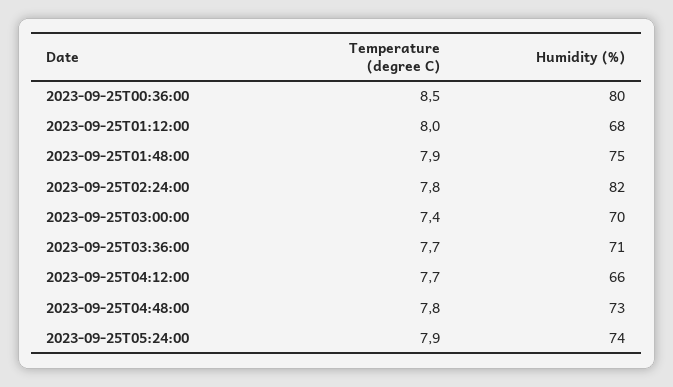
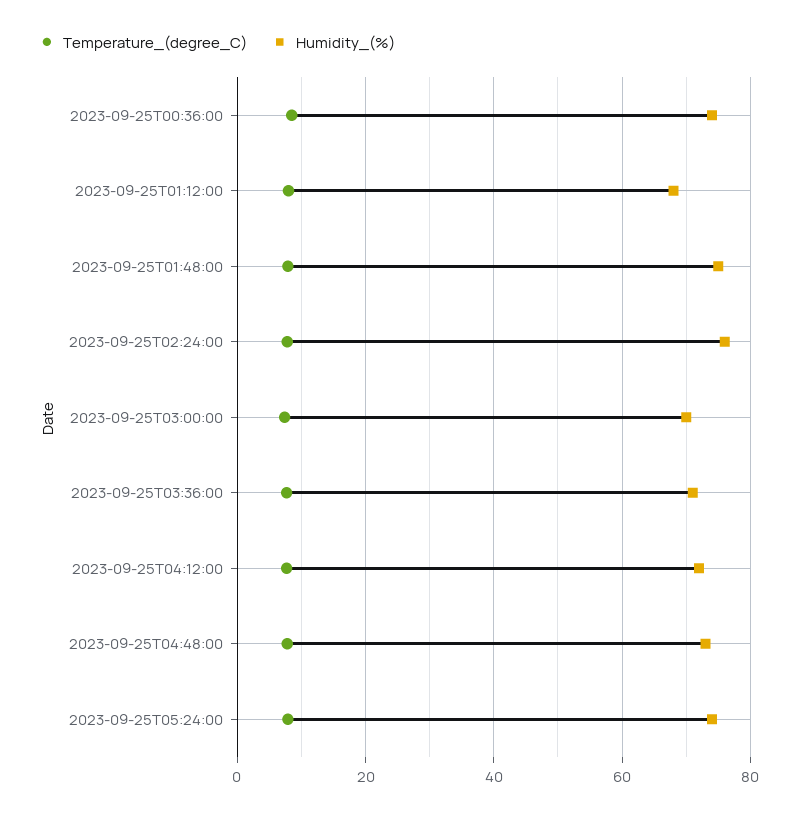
  {
    "Temperature (degree C)": {
      "2023-09-25T00:36:00": 8.5,
      "2023-09-25T01:12:00": 8,
      "2023-09-25T01:48:00": 7.9,
      "2023-09-25T02:24:00": 7.8,
      "2023-09-25T03:00:00": 7.4,
      "2023-09-25T03:36:00": 7.7,
      "2023-09-25T04:12:00": 7.7,
      "2023-09-25T04:48:00": 7.8,
      "2023-09-25T05:24:00": 7.9
    },
    "Humidity (%)": {
-     "2023-09-25T00:36:00": 80,
+     "2023-09-25T00:36:00": 74,
      "2023-09-25T01:12:00": 68,
      "2023-09-25T01:48:00": 75,
-     "2023-09-25T02:24:00": 82,
+     "2023-09-25T02:24:00": 76,
      "2023-09-25T03:00:00": 70,
      "2023-09-25T03:36:00": 71,
-     "2023-09-25T04:12:00": 66,
+     "2023-09-25T04:12:00": 72,
      "2023-09-25T04:48:00": 73,
      "2023-09-25T05:24:00": 74
    }
  }

